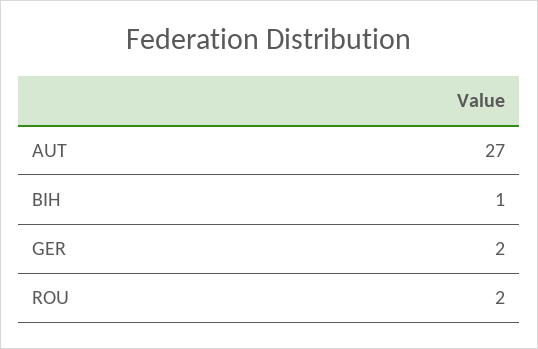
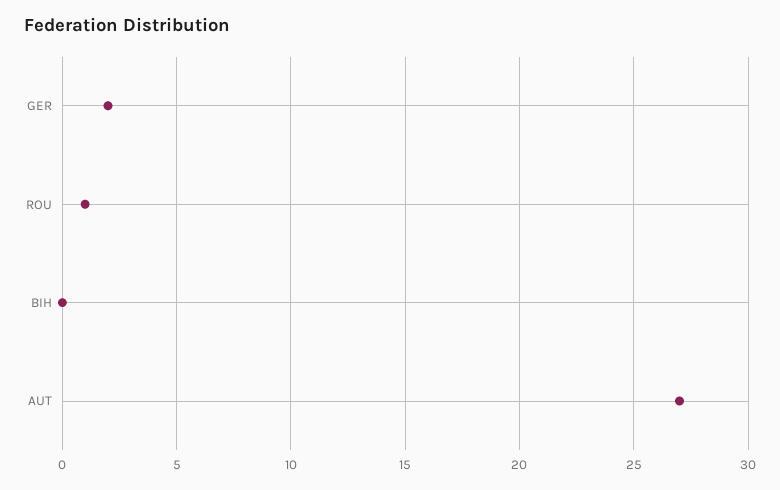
  {
    "AUT": 27,
-   "BIH": 1,
+   "BIH": 0,
    "GER": 2,
-   "ROU": 2
+   "ROU": 1
  }

